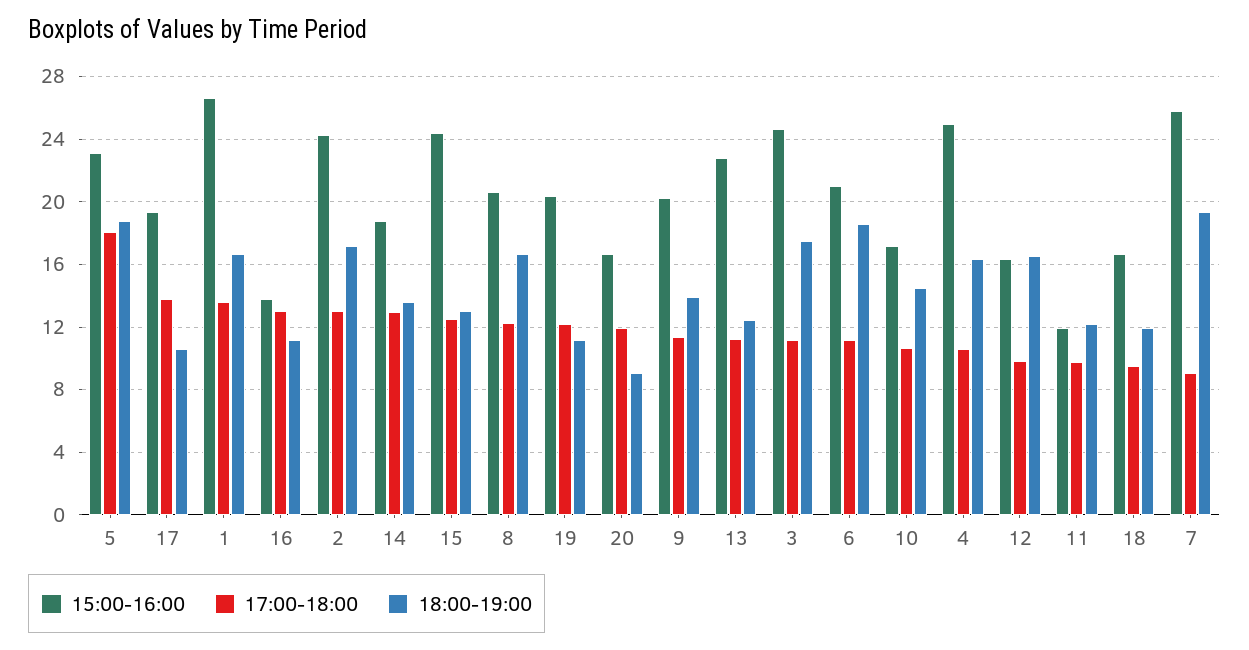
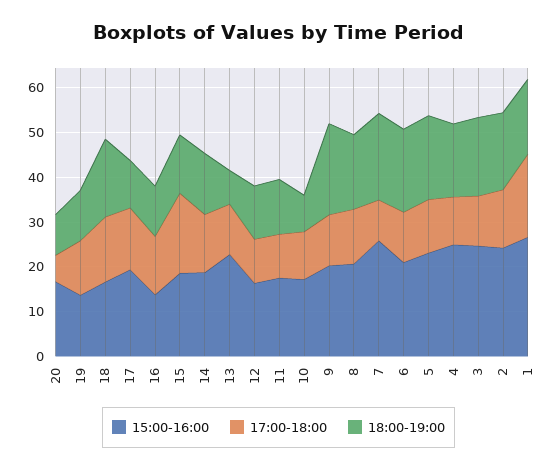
  {
    "15:00-16:00": {
      "5": 23,
      "17": 19.5,
      "1": 26.5,
      "16": 14,
      "2": 24.5,
      "14": 19,
-     "15": 24.5,
+     "15": 18,
      "8": 20.5,
-     "19": 20.5,
+     "19": 14,
      "20": 16.5,
      "9": 20.5,
      "13": 23,
      "3": 24.5,
      "6": 21,
      "10": 17,
      "4": 25,
      "12": 16.5,
-     "11": 12,
+     "11": 18,
      "18": 16.5,
      "7": 26
    },
    "17:00-18:00": {
-     "5": 18,
+     "5": 12,
      "17": 14,
-     "1": 13.5,
+     "1": 18,
      "16": 13,
      "2": 13,
      "14": 13,
-     "15": 12.5,
+     "15": 18,
      "8": 12.5,
      "19": 12,
-     "20": 12,
+     "20": 6,
      "9": 11.5,
      "13": 11,
      "3": 11,
      "6": 11,
      "10": 10.5,
      "4": 10.5,
      "12": 10,
      "11": 10,
-     "18": 9.5,
+     "18": 14,
      "7": 9
    },
    "18:00-19:00": {
      "5": 19,
      "17": 10.5,
      "1": 16.5,
      "16": 11,
      "2": 17,
      "14": 13.5,
      "15": 13,
      "8": 16.5,
      "19": 11,
      "20": 9,
-     "9": 14,
+     "9": 20,
-     "13": 12.5,
+     "13": 8,
      "3": 17.5,
      "6": 18.5,
-     "10": 14.5,
+     "10": 8,
      "4": 16.5,
-     "12": 16.5,
+     "12": 12,
      "11": 12,
-     "18": 12,
+     "18": 18,
      "7": 19.5
    }
  }

